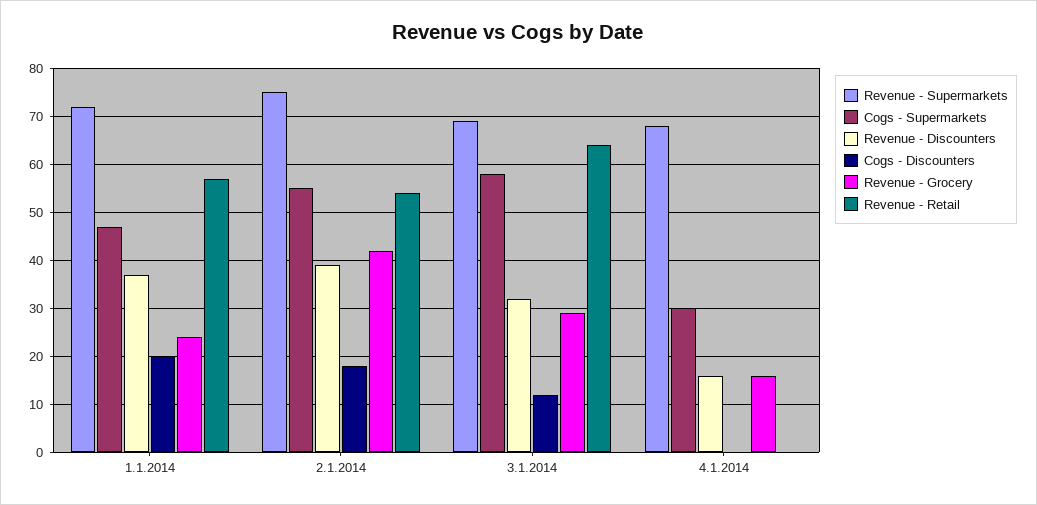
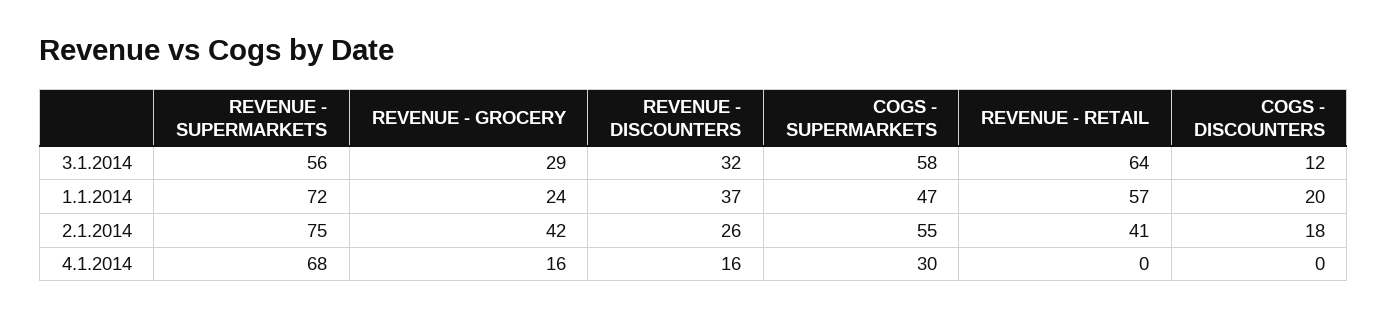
  {
    "Revenue - Supermarkets": {
      "1.1.2014": 72,
      "2.1.2014": 75,
-     "3.1.2014": 70,
+     "3.1.2014": 56,
      "4.1.2014": 68
    },
    "Cogs - Supermarkets": {
      "1.1.2014": 47,
      "2.1.2014": 55,
      "3.1.2014": 58,
      "4.1.2014": 30
    },
    "Revenue - Discounters": {
      "1.1.2014": 37,
-     "2.1.2014": 40,
+     "2.1.2014": 26,
      "3.1.2014": 32,
      "4.1.2014": 16
    },
    "Cogs - Discounters": {
      "1.1.2014": 20,
      "2.1.2014": 18,
      "3.1.2014": 12,
      "4.1.2014": 0
    },
    "Revenue - Grocery": {
      "1.1.2014": 24,
      "2.1.2014": 42,
      "3.1.2014": 29,
      "4.1.2014": 16
    },
    "Revenue - Retail": {
      "1.1.2014": 57,
-     "2.1.2014": 55,
+     "2.1.2014": 41,
      "3.1.2014": 64,
      "4.1.2014": 0
    }
  }

